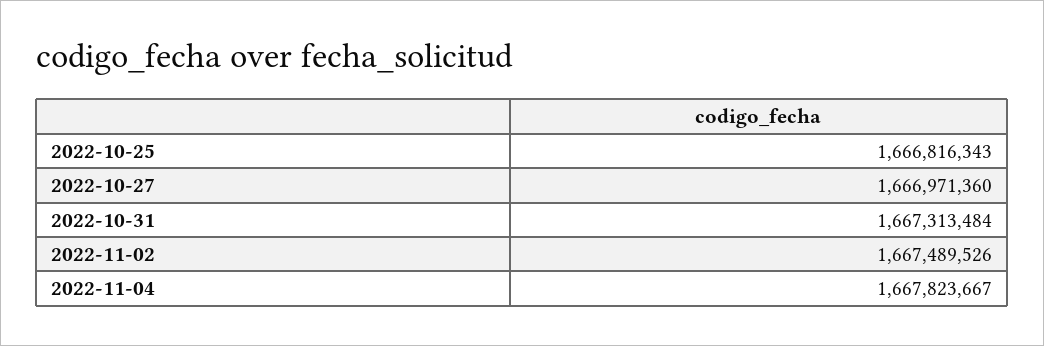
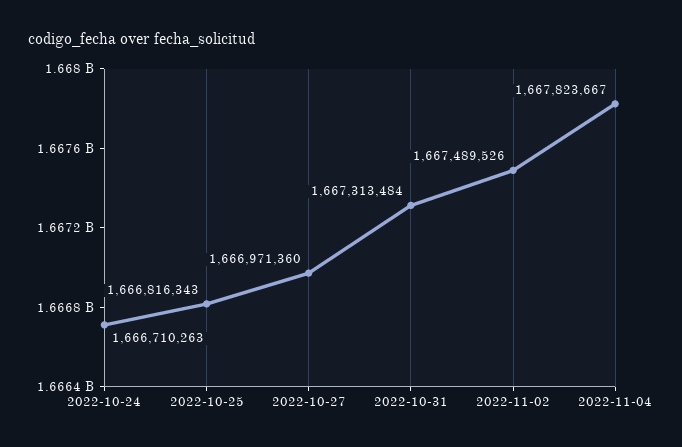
  {
    "2022-10-25": 1666816343,
    "2022-10-27": 1666971360,
    "2022-10-31": 1667313484,
    "2022-11-02": 1667489526,
-   "2022-11-04": 1667823667
+   "2022-11-04": 1667823667,
+   "2022-10-24": 1666710263
  }

